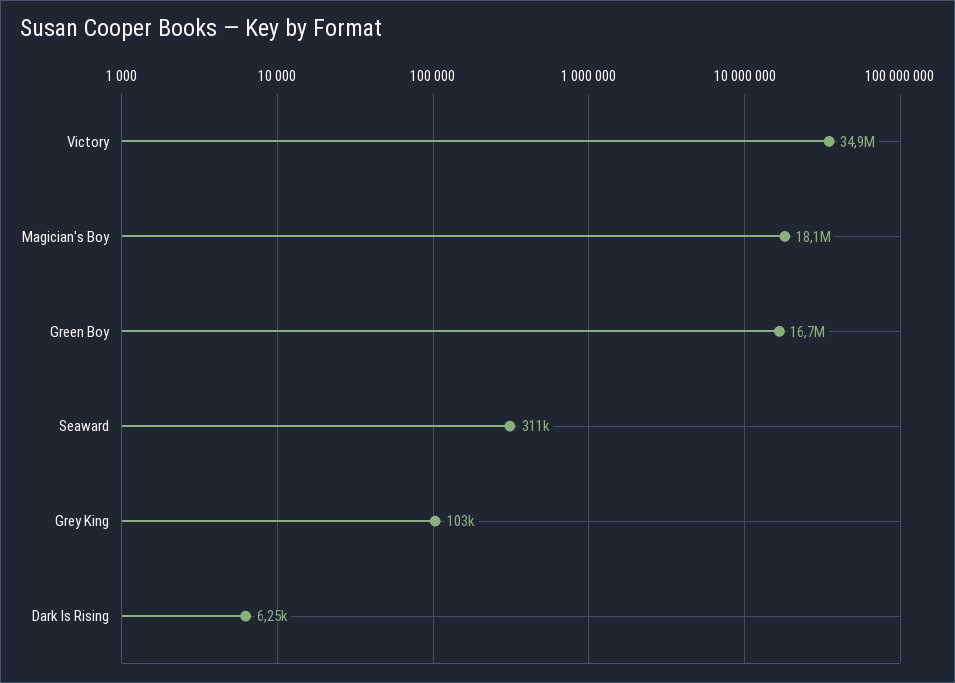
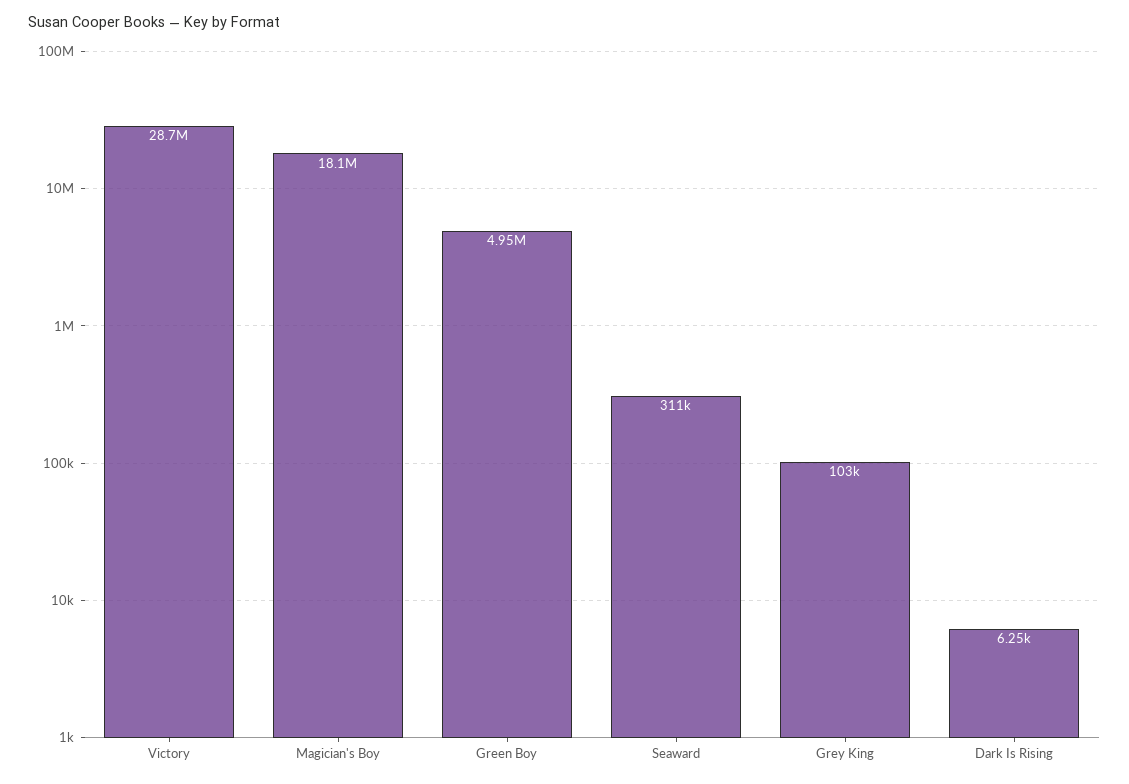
  {
-   "Victory": 34900000,
+   "Victory": 28700000,
    "Magician's Boy": 18100000,
-   "Green Boy": 16700000,
+   "Green Boy": 4950000,
    "Seaward": 311000,
    "Grey King": 103000,
    "Dark Is Rising": 6250
  }

